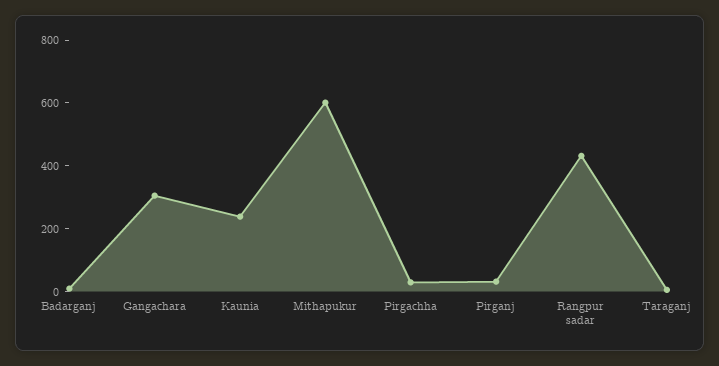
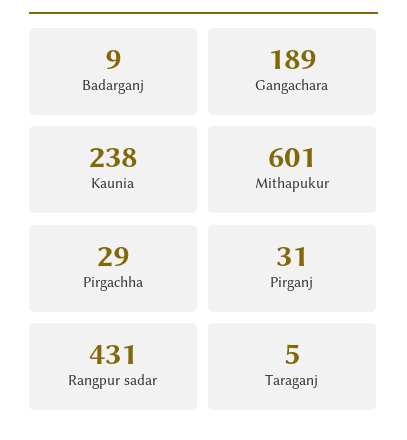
  {
    "Badarganj": 9,
-   "Gangachara": 300,
+   "Gangachara": 189,
    "Kaunia": 238,
    "Mithapukur": 601,
    "Pirgachha": 29,
    "Pirganj": 31,
    "Rangpur sadar": 431,
    "Taraganj": 5
  }

